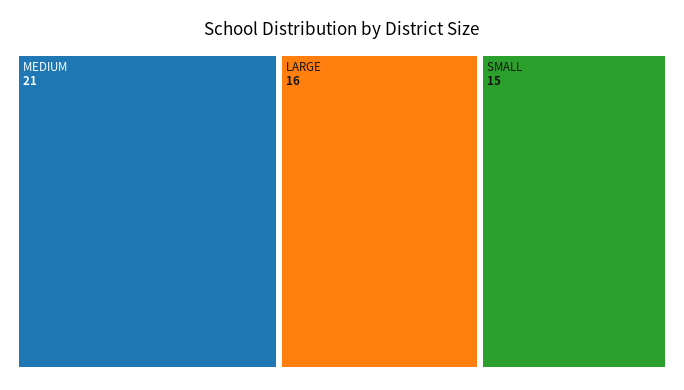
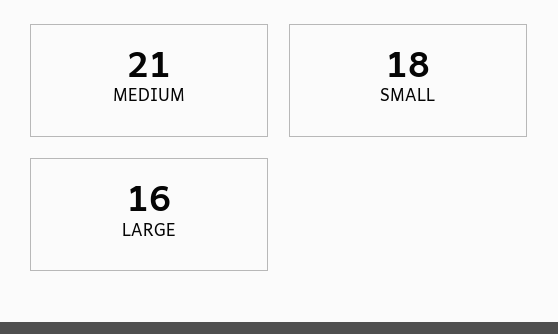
  {
    "MEDIUM": 21,
    "LARGE": 16,
-   "SMALL": 15
+   "SMALL": 18
  }

